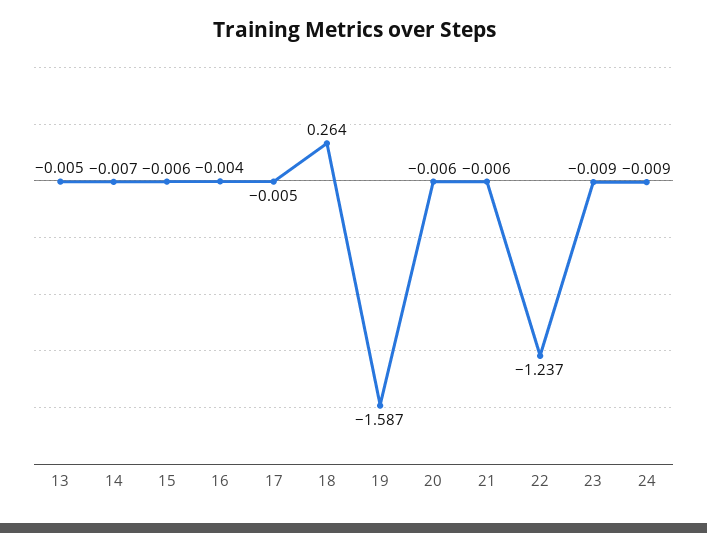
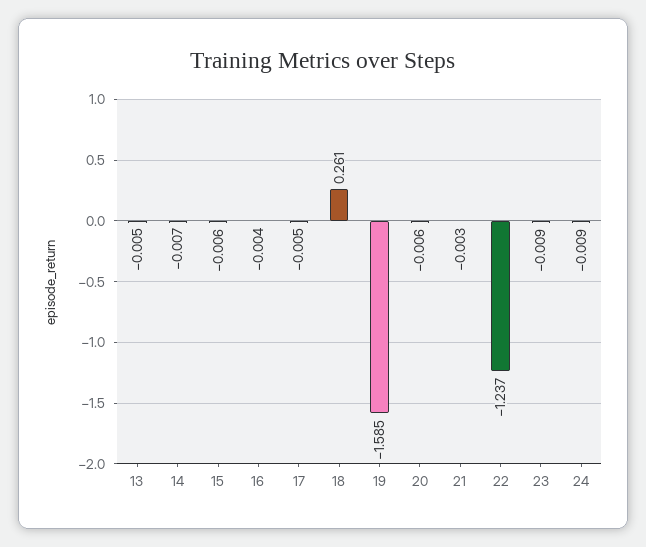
  {
    "13": -0.005,
    "14": -0.007,
    "15": -0.006,
    "16": -0.004,
    "17": -0.005,
-   "18": 0.264,
+   "18": 0.261,
-   "19": -1.587,
+   "19": -1.585,
    "20": -0.006,
-   "21": -0.006,
+   "21": -0.003,
    "22": -1.237,
    "23": -0.009,
    "24": -0.009
  }

